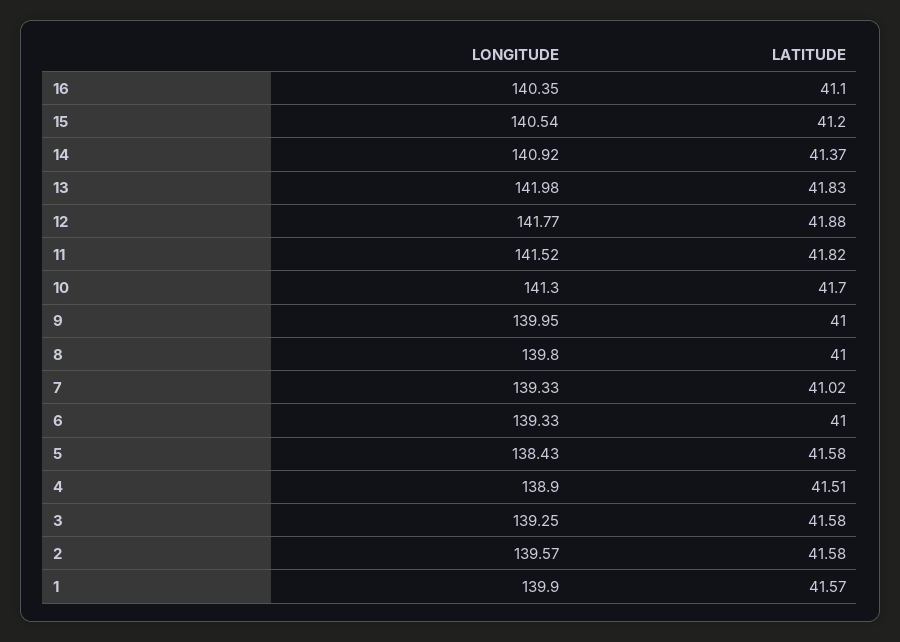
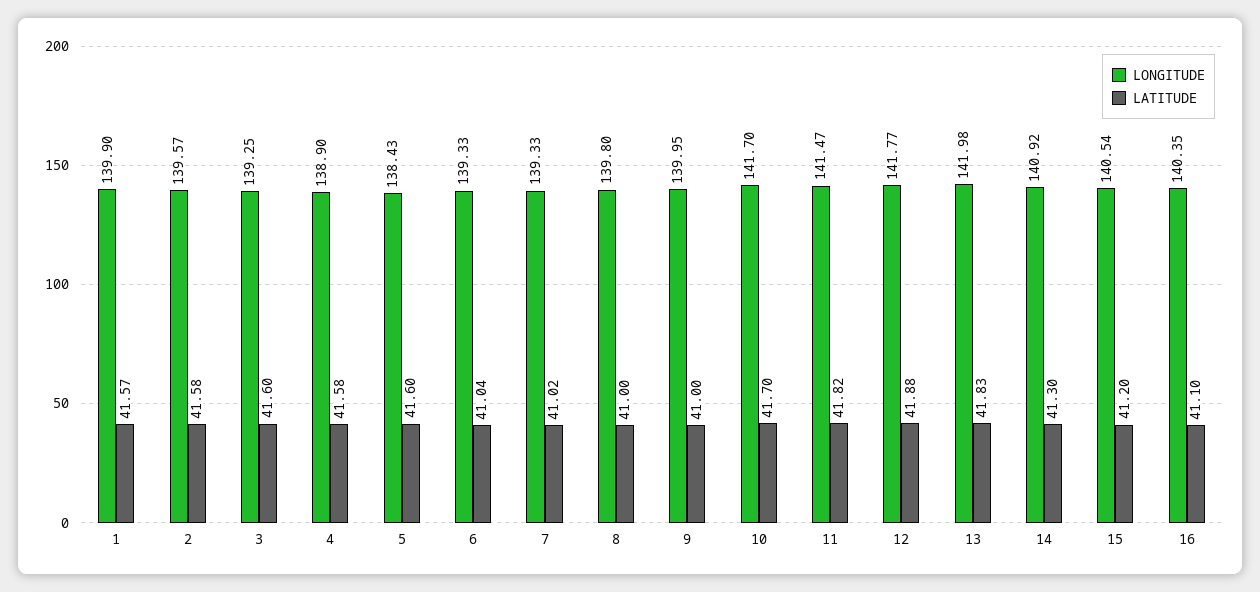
  {
    "LONGITUDE": {
      "16": 140.35,
      "15": 140.54,
      "14": 140.92,
      "13": 141.98,
      "12": 141.77,
-     "11": 141.52,
+     "11": 141.47,
-     "10": 141.3,
+     "10": 141.7,
      "9": 139.95,
      "8": 139.8,
      "7": 139.33,
      "6": 139.33,
      "5": 138.43,
      "4": 138.9,
      "3": 139.25,
      "2": 139.57,
      "1": 139.9
    },
    "LATITUDE": {
      "16": 41.1,
      "15": 41.2,
-     "14": 41.37,
+     "14": 41.3,
      "13": 41.83,
      "12": 41.88,
      "11": 41.82,
      "10": 41.7,
      "9": 41,
      "8": 41,
      "7": 41.02,
-     "6": 41,
+     "6": 41.04,
-     "5": 41.58,
+     "5": 41.6,
-     "4": 41.51,
+     "4": 41.58,
-     "3": 41.58,
+     "3": 41.6,
      "2": 41.58,
      "1": 41.57
    }
  }

